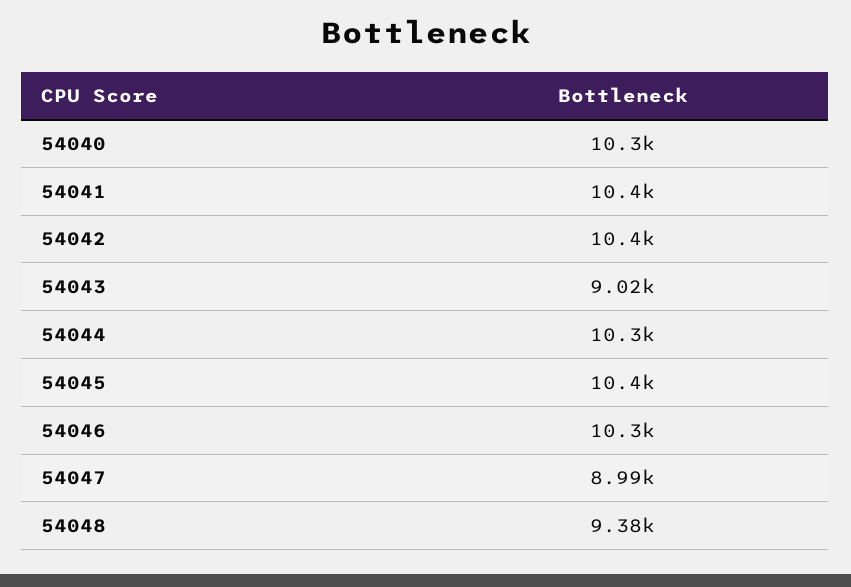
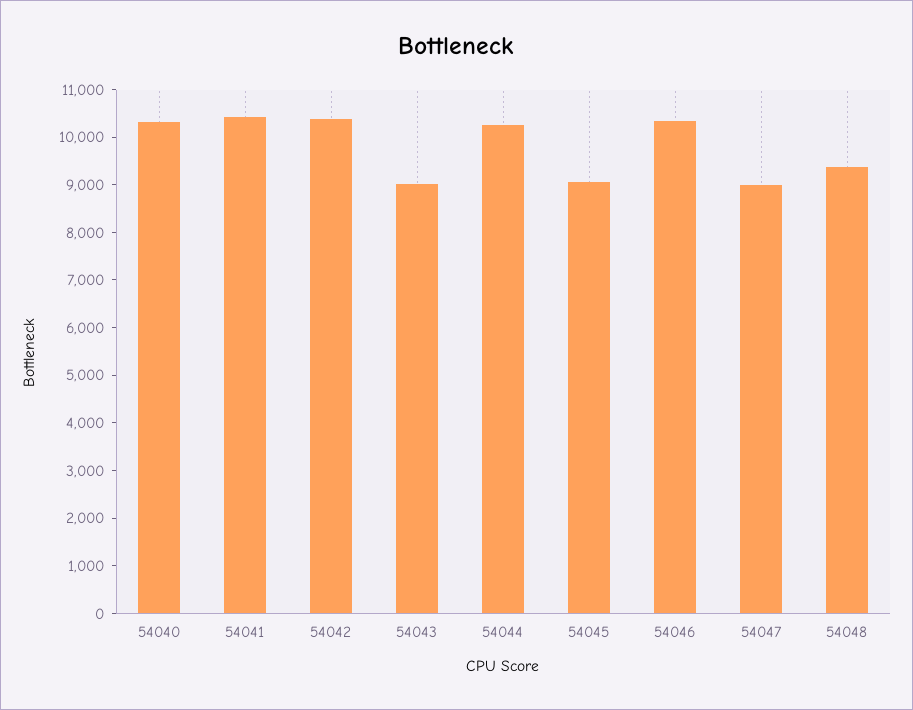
  {
    "54040": 10300,
    "54041": 10400,
    "54042": 10400,
    "54043": 9020,
    "54044": 10300,
-   "54045": 10400,
+   "54045": 9000,
    "54046": 10300,
    "54047": 8990,
    "54048": 9380
  }

